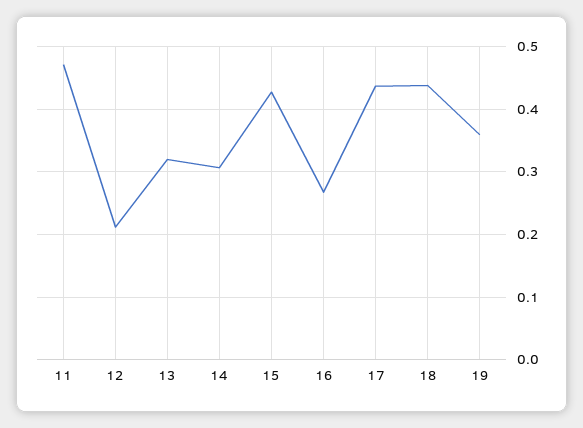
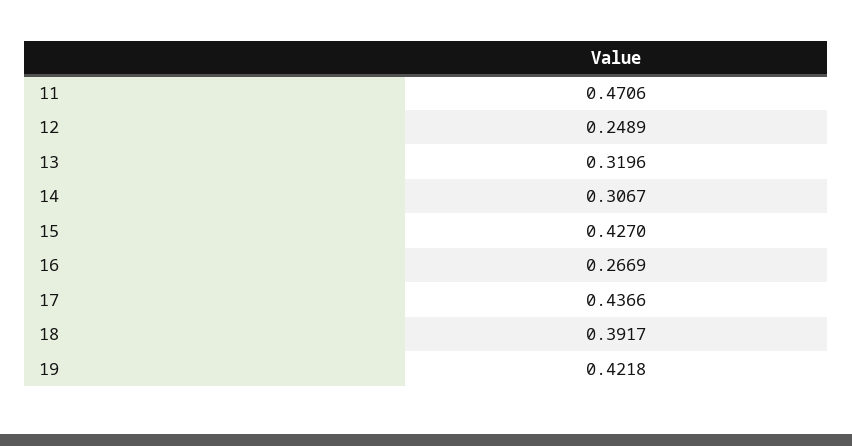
  {
    "11": 0.4706,
-   "12": 0.21,
+   "12": 0.2489,
    "13": 0.3196,
    "14": 0.3067,
    "15": 0.427,
    "16": 0.2669,
    "17": 0.4366,
-   "18": 0.44,
+   "18": 0.3917,
-   "19": 0.36
+   "19": 0.4218
  }

